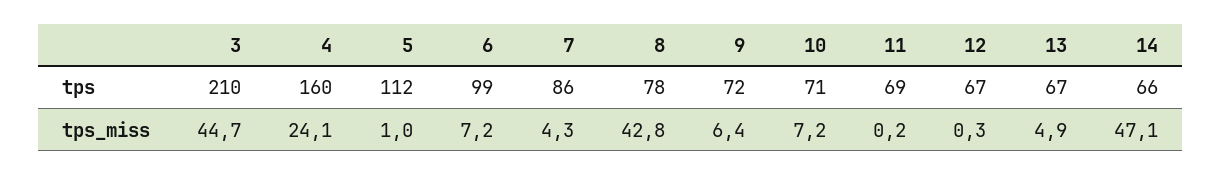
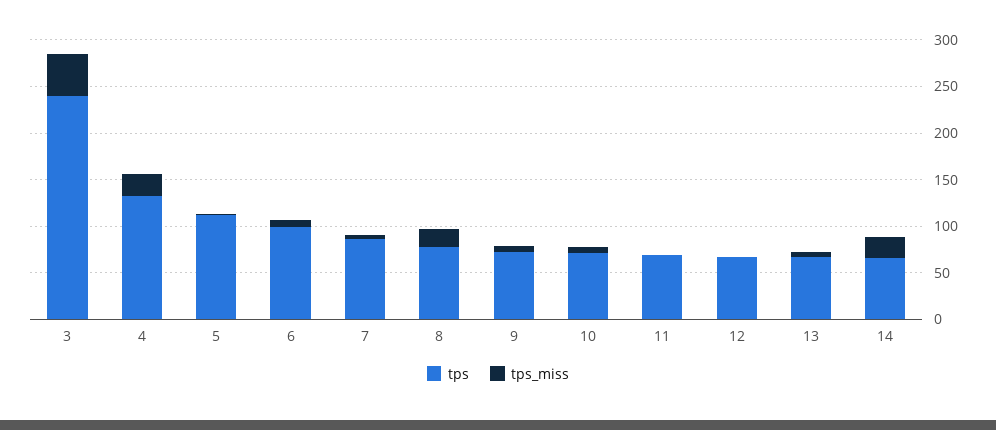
  {
    "tps": {
-     "3": 210,
+     "3": 240,
-     "4": 160,
+     "4": 130,
      "5": 112,
      "6": 99,
      "7": 86,
      "8": 78,
      "9": 72,
      "10": 71,
      "11": 69,
      "12": 67,
      "13": 67,
      "14": 66
    },
    "tps_miss": {
      "3": 44.7,
      "4": 24.1,
      "5": 1,
      "6": 7.2,
      "7": 4.3,
-     "8": 42.8,
+     "8": 20,
      "9": 6.4,
      "10": 7.2,
      "11": 0.2,
      "12": 0.3,
      "13": 4.9,
-     "14": 47.1
+     "14": 20
    }
  }

